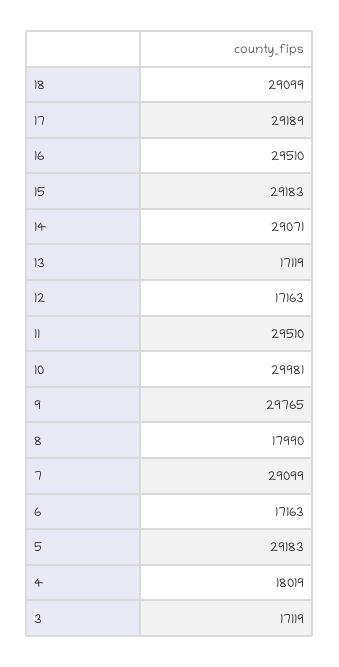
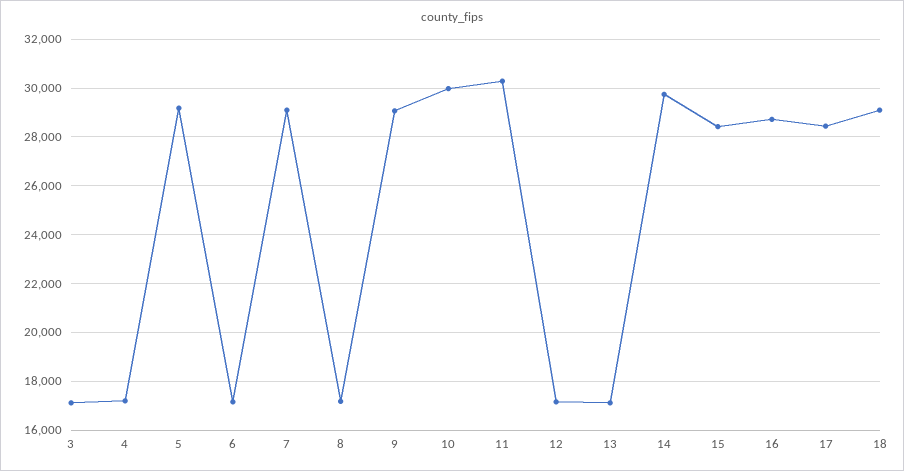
  {
    "18": 29099,
-   "17": 29189,
+   "17": 28500,
-   "16": 29510,
+   "16": 28750,
-   "15": 29183,
+   "15": 28500,
-   "14": 29071,
+   "14": 29750,
    "13": 17119,
    "12": 17163,
-   "11": 29510,
+   "11": 30250,
    "10": 29981,
-   "9": 29765,
+   "9": 29000,
-   "8": 17990,
+   "8": 17250,
    "7": 29099,
    "6": 17163,
    "5": 29183,
-   "4": 18019,
+   "4": 17250,
    "3": 17119
  }

